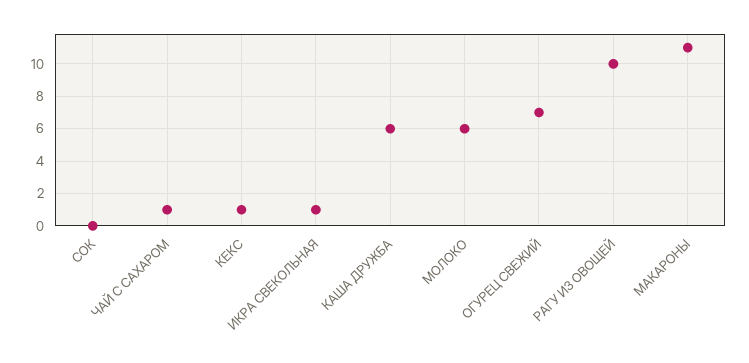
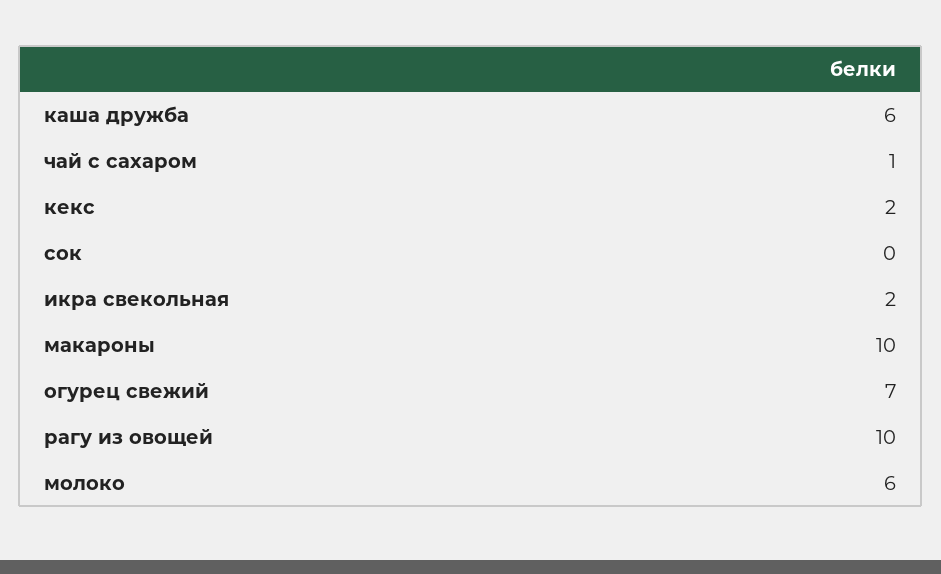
  {
    "СОК": 0,
    "ЧАЙ С САХАРОМ": 1,
-   "КЕКС": 1,
+   "КЕКС": 2,
-   "ИКРА СВЕКОЛЬНАЯ": 1,
+   "ИКРА СВЕКОЛЬНАЯ": 2,
    "КАША ДРУЖБА": 6,
    "МОЛОКО": 6,
    "ОГУРЕЦ СВЕЖИЙ": 7,
    "РАГУ ИЗ ОВОЩЕЙ": 10,
-   "МАКАРОНЫ": 11
+   "МАКАРОНЫ": 10
  }

